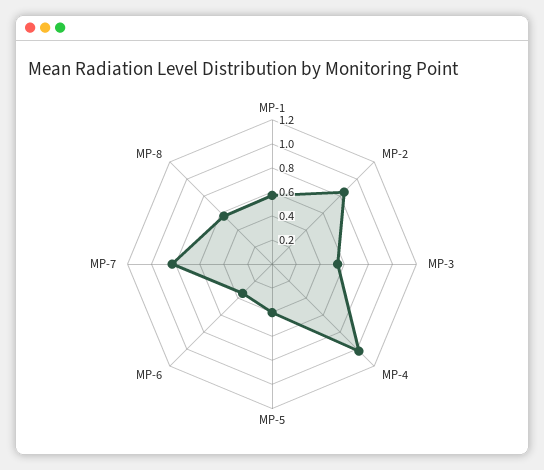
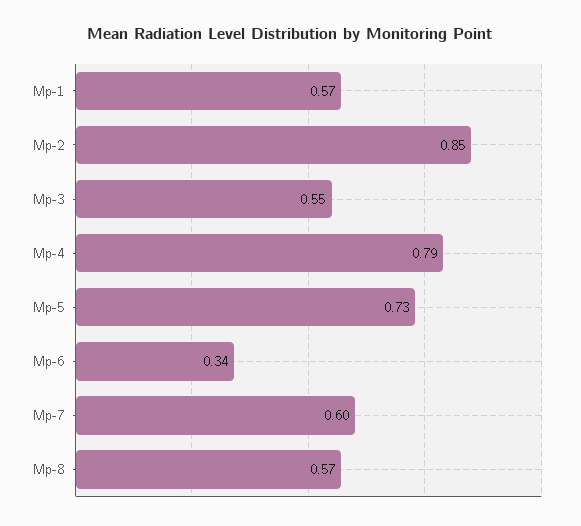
  {
    "MP-1": 0.57,
    "MP-2": 0.85,
    "MP-3": 0.55,
-   "MP-4": 1,
+   "MP-4": 0.79,
-   "MP-5": 0.4,
+   "MP-5": 0.73,
    "MP-6": 0.34,
-   "MP-7": 0.8,
+   "MP-7": 0.6,
    "MP-8": 0.57
  }

